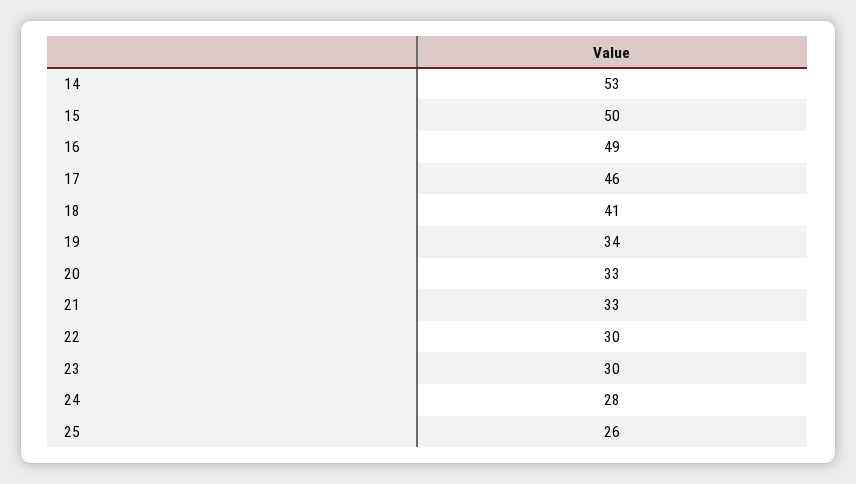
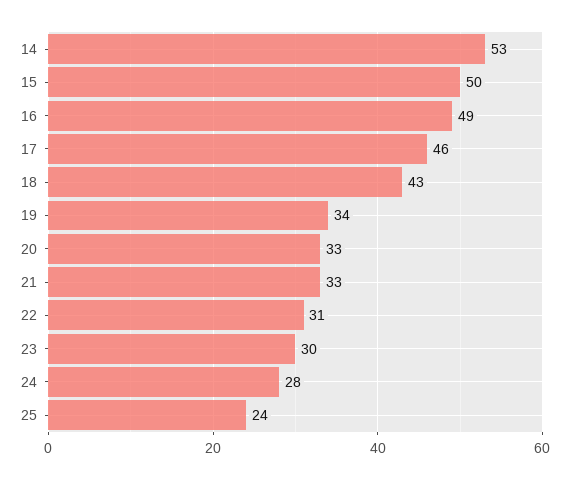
  {
    "14": 53,
    "15": 50,
    "16": 49,
    "17": 46,
-   "18": 41,
+   "18": 43,
    "19": 34,
    "20": 33,
    "21": 33,
-   "22": 30,
+   "22": 31,
    "23": 30,
    "24": 28,
-   "25": 26
+   "25": 24
  }

